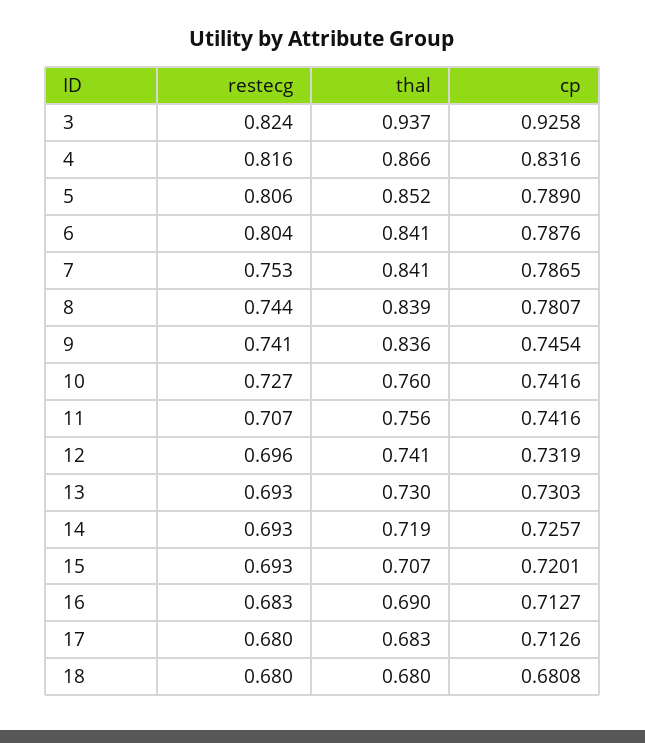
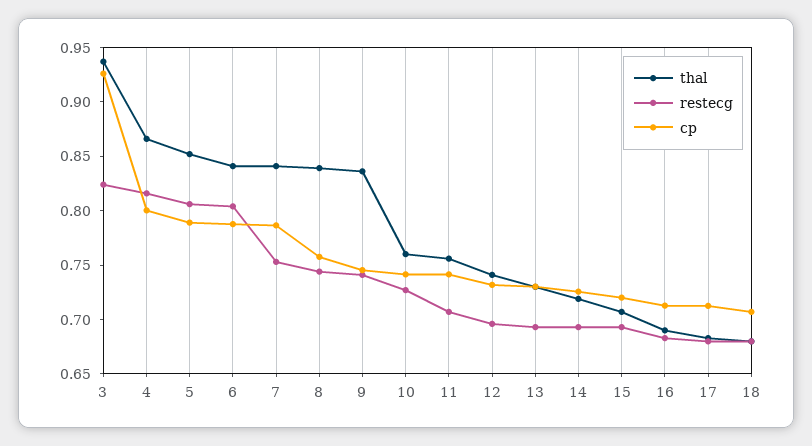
  {
    "restecg": {
      "3": 0.824,
      "4": 0.816,
      "5": 0.806,
      "6": 0.804,
      "7": 0.753,
      "8": 0.744,
      "9": 0.741,
      "10": 0.727,
      "11": 0.707,
      "12": 0.696,
      "13": 0.693,
      "14": 0.693,
      "15": 0.693,
      "16": 0.683,
      "17": 0.68,
      "18": 0.68
    },
    "thal": {
      "3": 0.937,
      "4": 0.866,
      "5": 0.852,
      "6": 0.841,
      "7": 0.841,
      "8": 0.839,
      "9": 0.836,
      "10": 0.76,
      "11": 0.756,
      "12": 0.741,
      "13": 0.73,
      "14": 0.719,
      "15": 0.707,
      "16": 0.69,
      "17": 0.683,
      "18": 0.68
    },
    "cp": {
      "3": 0.9258,
-     "4": 0.8316,
+     "4": 0.8,
      "5": 0.789,
      "6": 0.7876,
      "7": 0.7865,
-     "8": 0.7807,
+     "8": 0.76,
      "9": 0.7454,
      "10": 0.7416,
      "11": 0.7416,
      "12": 0.7319,
      "13": 0.7303,
      "14": 0.7257,
      "15": 0.7201,
      "16": 0.7127,
      "17": 0.7126,
-     "18": 0.6808
+     "18": 0.71
    }
  }

